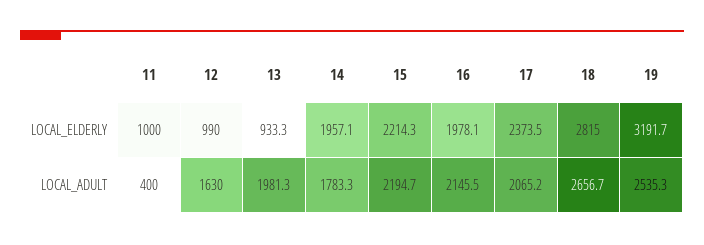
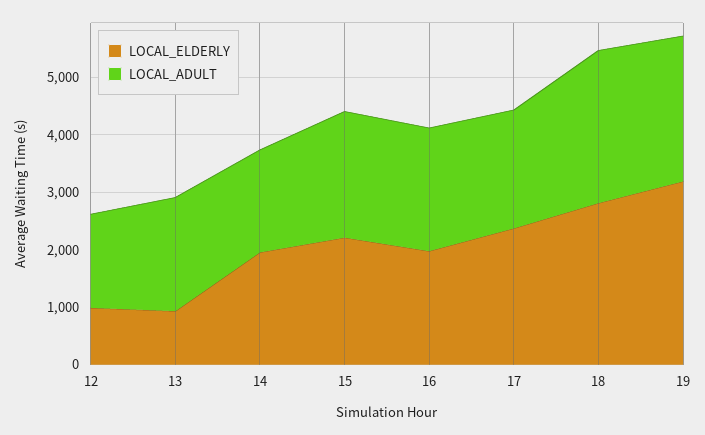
  {
    "LOCAL_ELDERLY": {
-     "11": 1000,
      "12": 990,
      "13": 933.3,
      "14": 1957.1,
      "15": 2214.3,
      "16": 1978.1,
      "17": 2373.5,
      "18": 2815,
      "19": 3191.7
    },
    "LOCAL_ADULT": {
-     "11": 400,
      "12": 1630,
      "13": 1981.3,
      "14": 1783.3,
      "15": 2194.7,
      "16": 2145.5,
      "17": 2065.2,
      "18": 2656.7,
      "19": 2535.3
    }
  }

